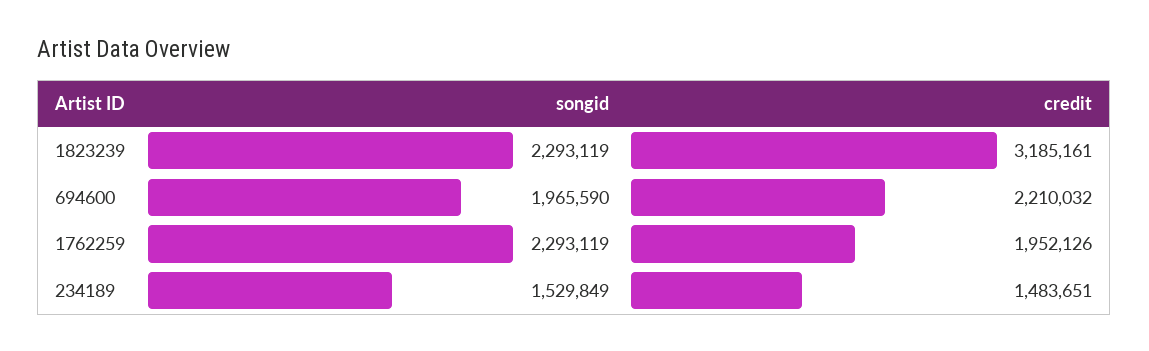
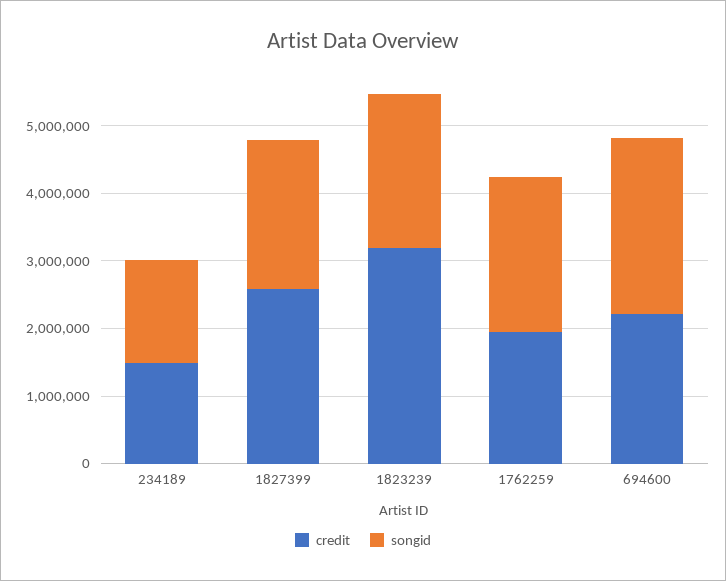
  {
    "songid": {
      "1823239": 2293119,
-     "694600": 1965590,
+     "694600": 2600000,
      "1762259": 2293119,
-     "234189": 1529849
+     "234189": 1529849,
+     "1827399": 2200000
    },
    "credit": {
      "1823239": 3185161,
      "694600": 2210032,
      "1762259": 1952126,
-     "234189": 1483651
+     "234189": 1483651,
+     "1827399": 2600000
    }
  }

